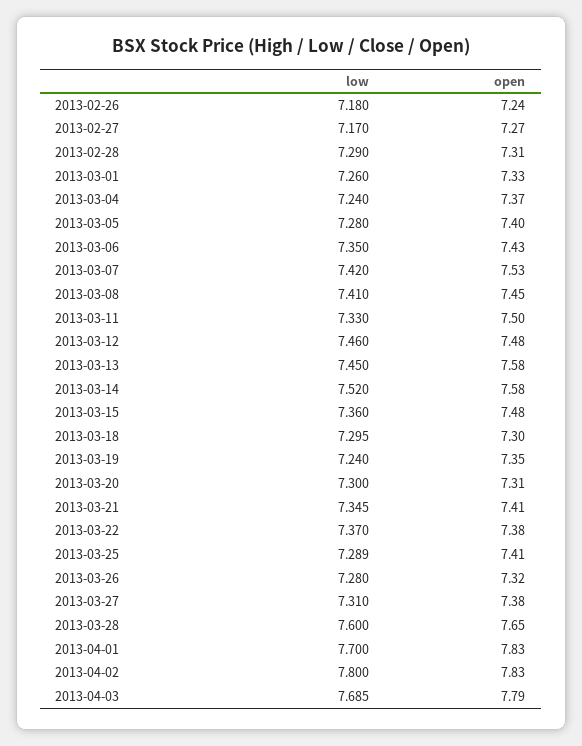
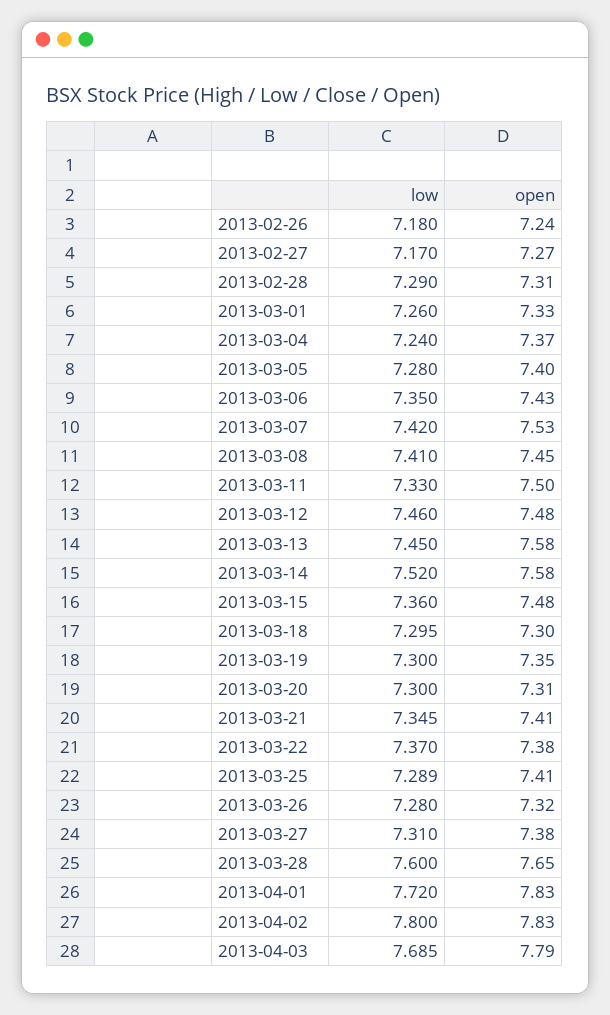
  {
    "low": {
      "2013-02-26": 7.18,
      "2013-02-27": 7.17,
      "2013-02-28": 7.29,
      "2013-03-01": 7.26,
      "2013-03-04": 7.24,
      "2013-03-05": 7.28,
      "2013-03-06": 7.35,
      "2013-03-07": 7.42,
      "2013-03-08": 7.41,
      "2013-03-11": 7.33,
      "2013-03-12": 7.46,
      "2013-03-13": 7.45,
      "2013-03-14": 7.52,
      "2013-03-15": 7.36,
      "2013-03-18": 7.295,
-     "2013-03-19": 7.24,
+     "2013-03-19": 7.3,
      "2013-03-20": 7.3,
      "2013-03-21": 7.345,
      "2013-03-22": 7.37,
      "2013-03-25": 7.289,
      "2013-03-26": 7.28,
      "2013-03-27": 7.31,
      "2013-03-28": 7.6,
-     "2013-04-01": 7.7,
+     "2013-04-01": 7.72,
      "2013-04-02": 7.8,
      "2013-04-03": 7.685
    },
    "open": {
      "2013-02-26": 7.24,
      "2013-02-27": 7.27,
      "2013-02-28": 7.31,
      "2013-03-01": 7.33,
      "2013-03-04": 7.37,
      "2013-03-05": 7.4,
      "2013-03-06": 7.43,
      "2013-03-07": 7.53,
      "2013-03-08": 7.45,
      "2013-03-11": 7.5,
      "2013-03-12": 7.48,
      "2013-03-13": 7.58,
      "2013-03-14": 7.58,
      "2013-03-15": 7.48,
      "2013-03-18": 7.3,
      "2013-03-19": 7.35,
      "2013-03-20": 7.31,
      "2013-03-21": 7.41,
      "2013-03-22": 7.38,
      "2013-03-25": 7.41,
      "2013-03-26": 7.32,
      "2013-03-27": 7.38,
      "2013-03-28": 7.65,
      "2013-04-01": 7.83,
      "2013-04-02": 7.83,
      "2013-04-03": 7.79
    }
  }

